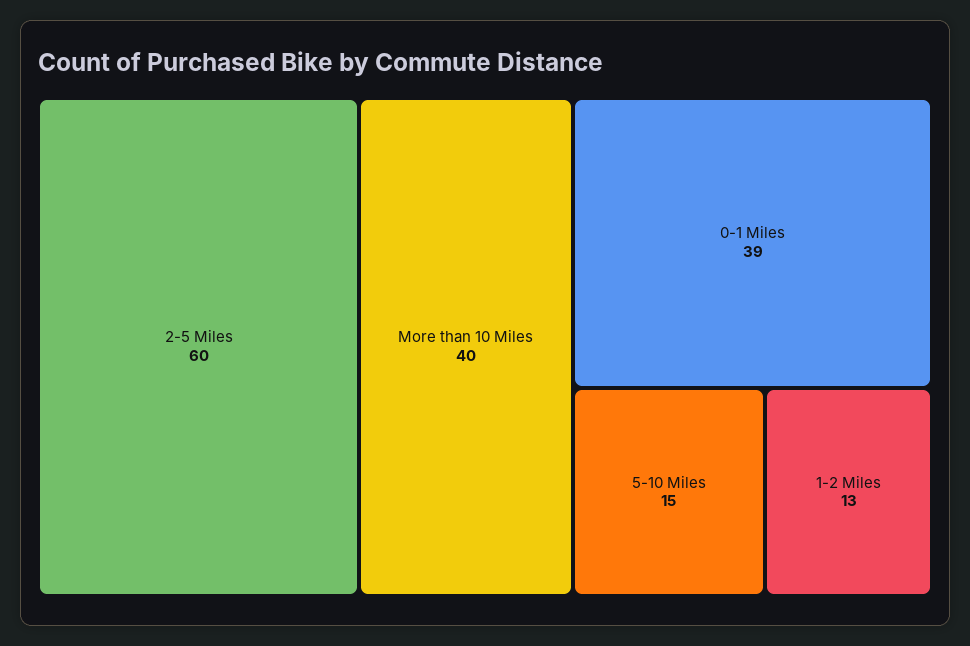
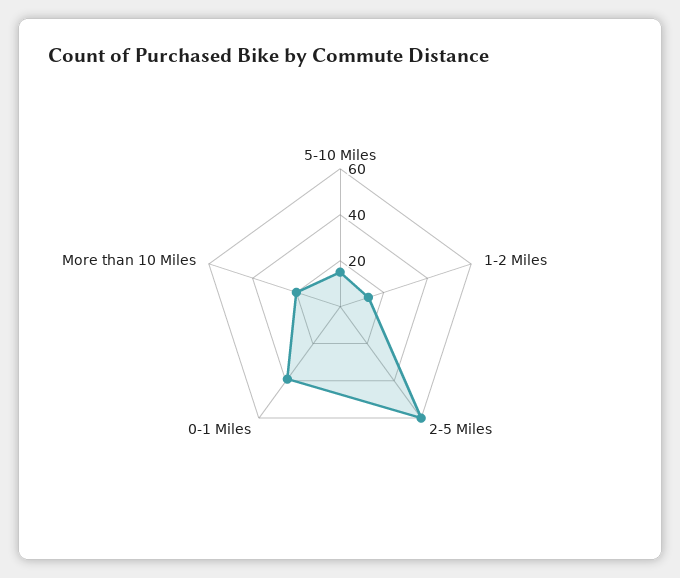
  {
    "2-5 Miles": 60,
-   "More than 10 Miles": 40,
+   "More than 10 Miles": 20,
    "0-1 Miles": 39,
    "5-10 Miles": 15,
    "1-2 Miles": 13
  }

